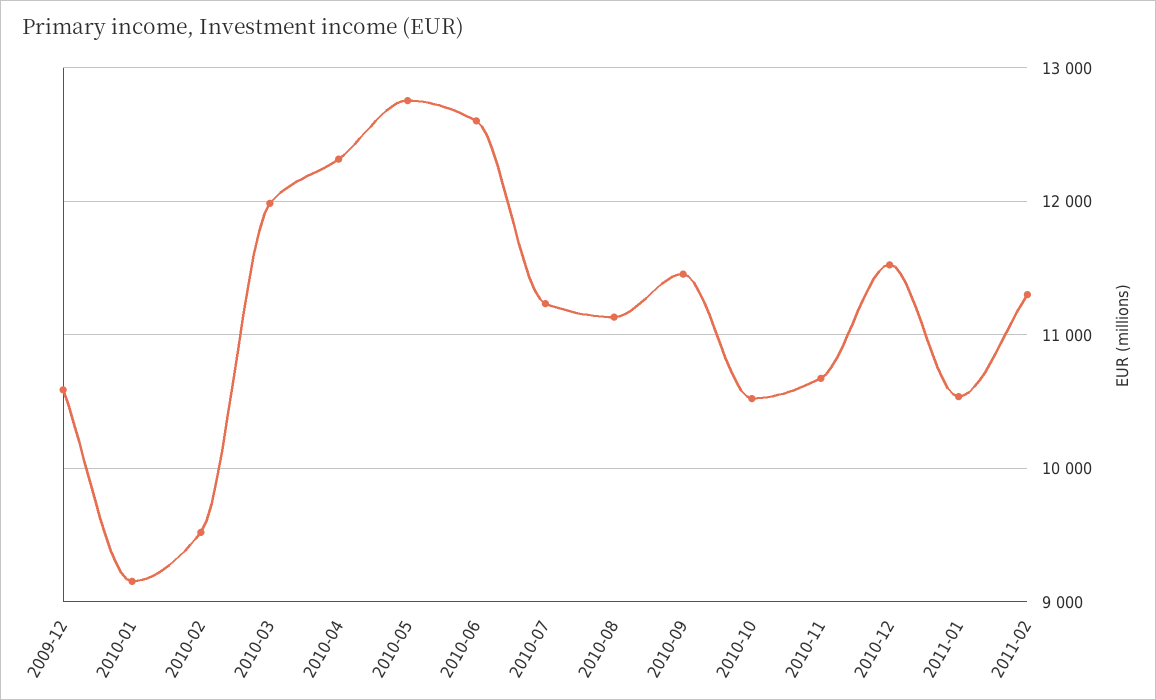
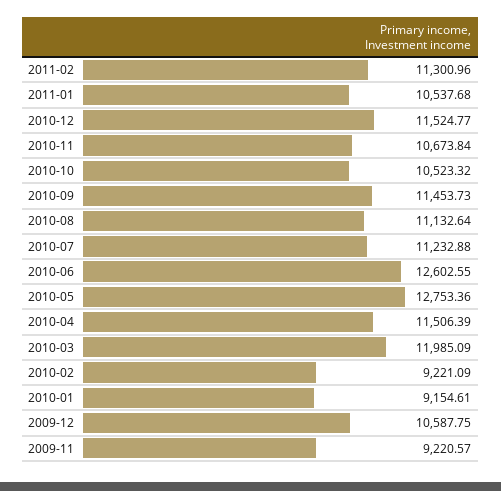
  {
    "2009-12": 10587.75,
    "2010-01": 9154.61,
-   "2010-02": 9500,
+   "2010-02": 9221.09,
    "2010-03": 11985.09,
-   "2010-04": 12300,
+   "2010-04": 11506.39,
    "2010-05": 12753.36,
    "2010-06": 12602.55,
    "2010-07": 11232.88,
    "2010-08": 11132.64,
    "2010-09": 11453.73,
    "2010-10": 10523.32,
    "2010-11": 10673.84,
    "2010-12": 11524.77,
    "2011-01": 10537.68,
-   "2011-02": 11300.96
+   "2011-02": 11300.96,
+   "2009-11": 9220.57
  }

